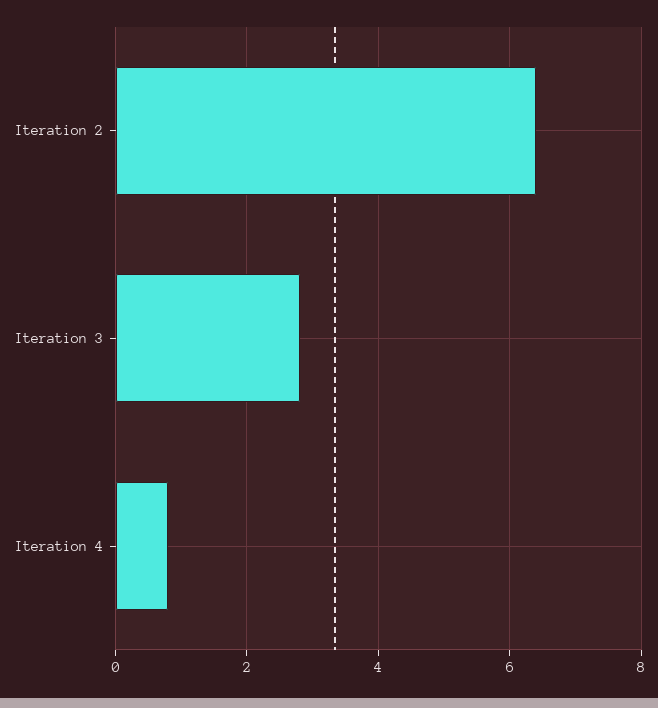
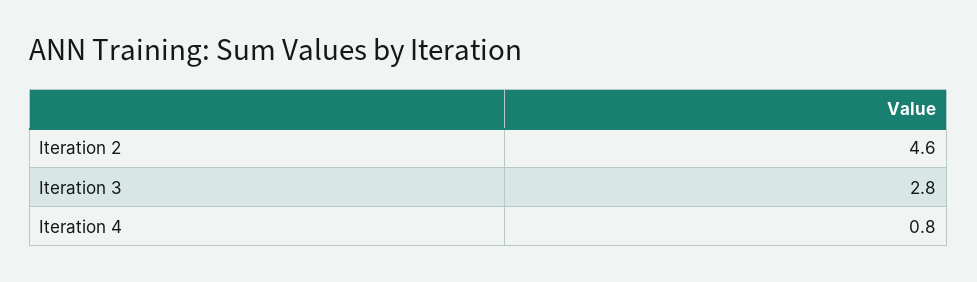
  {
-   "Iteration 2": 6.5,
+   "Iteration 2": 4.6,
    "Iteration 3": 2.8,
    "Iteration 4": 0.8
  }

